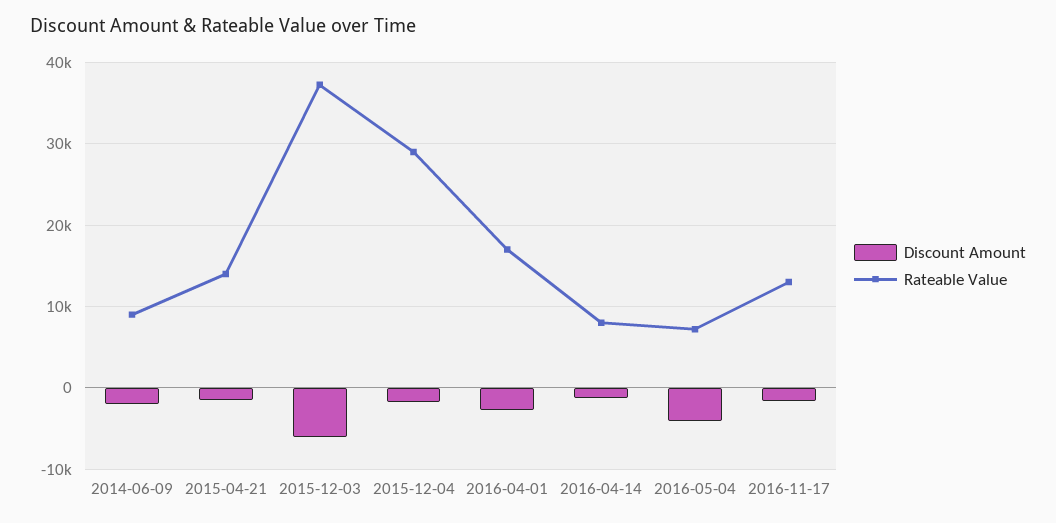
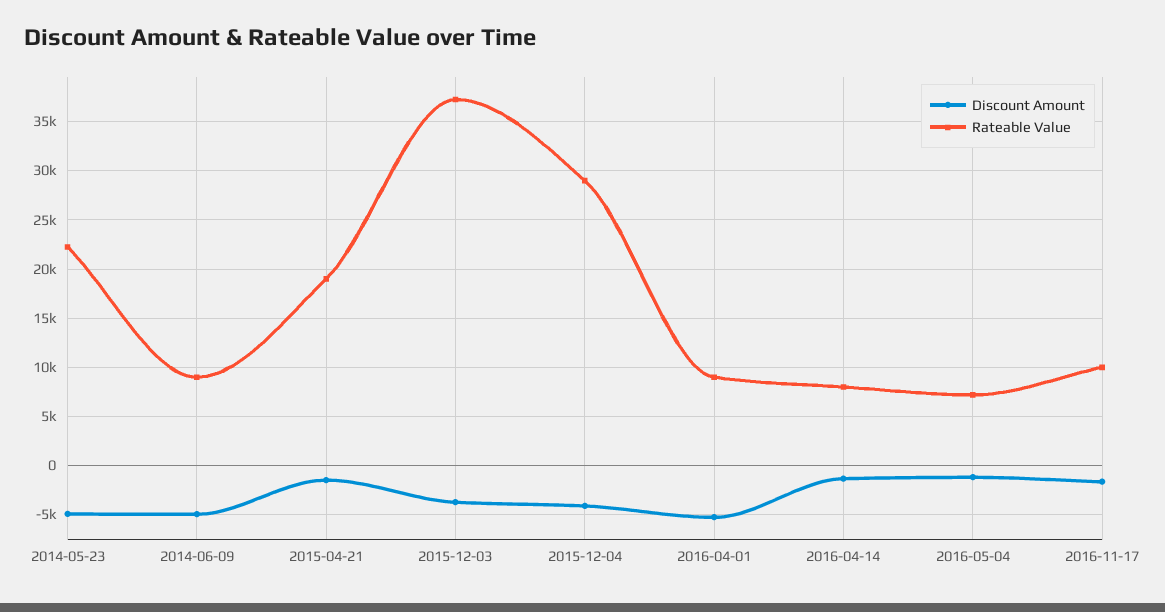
  {
    "Discount Amount": {
-     "2014-06-09": -2000,
+     "2014-06-09": -5000,
      "2015-04-21": -1000,
-     "2015-12-03": -6000,
+     "2015-12-03": -4000,
-     "2015-12-04": -2000,
+     "2015-12-04": -4000,
-     "2016-04-01": -3000,
+     "2016-04-01": -5000,
      "2016-04-14": -1000,
-     "2016-05-04": -4000,
+     "2016-05-04": -1000,
-     "2016-11-17": -2000
+     "2016-11-17": -2000,
+     "2014-05-23": -5000
    },
    "Rateable Value": {
      "2014-06-09": 9000,
-     "2015-04-21": 14000,
+     "2015-04-21": 19000,
      "2015-12-03": 37000,
      "2015-12-04": 29000,
-     "2016-04-01": 17000,
+     "2016-04-01": 9000,
      "2016-04-14": 8000,
      "2016-05-04": 7000,
-     "2016-11-17": 13000
+     "2016-11-17": 10000,
+     "2014-05-23": 22000
    }
  }

